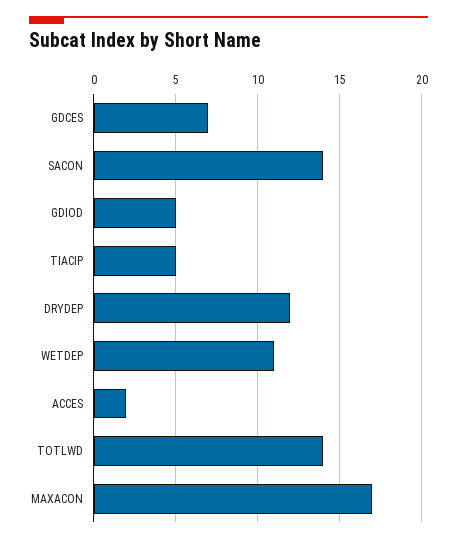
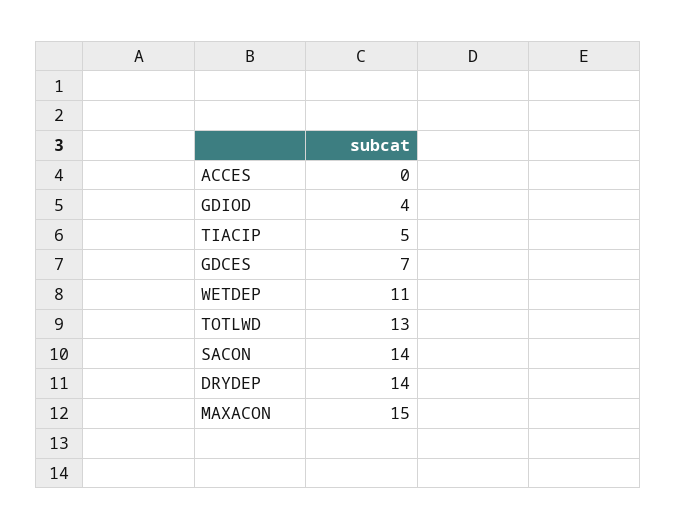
  {
    "GDCES": 7,
    "SACON": 14,
-   "GDIOD": 5,
+   "GDIOD": 4,
    "TIACIP": 5,
-   "DRYDEP": 12,
+   "DRYDEP": 14,
    "WETDEP": 11,
-   "ACCES": 2,
+   "ACCES": 0,
-   "TOTLWD": 14,
+   "TOTLWD": 13,
-   "MAXACON": 17
+   "MAXACON": 15
  }

